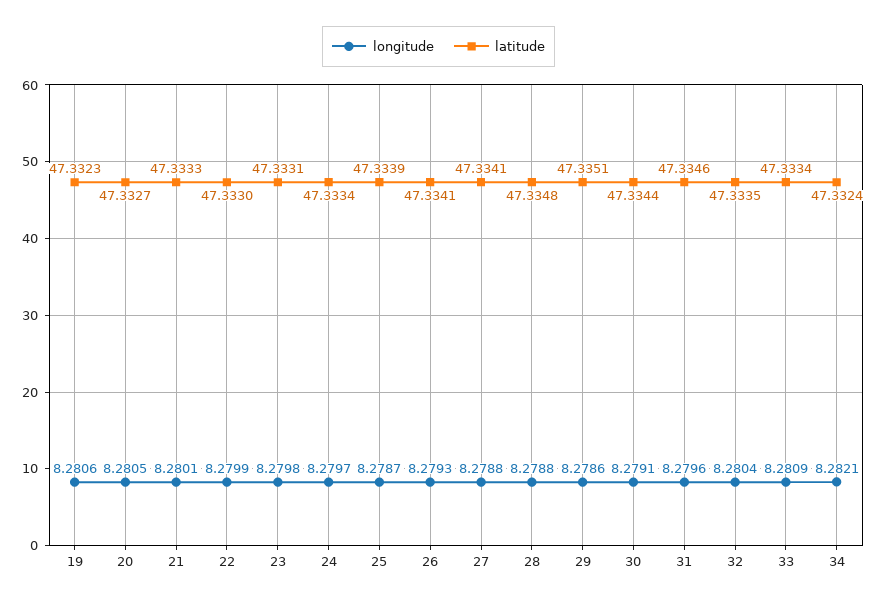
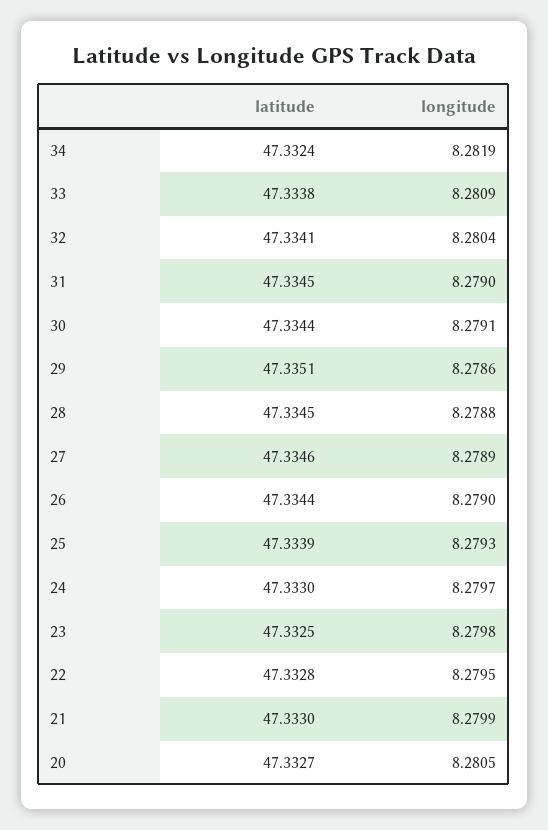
  {
    "longitude": {
-     "19": 8.2806,
      "20": 8.2805,
-     "21": 8.2801,
+     "21": 8.2799,
-     "22": 8.2799,
+     "22": 8.2795,
      "23": 8.2798,
      "24": 8.2797,
-     "25": 8.2787,
+     "25": 8.2793,
-     "26": 8.2793,
+     "26": 8.279,
-     "27": 8.2788,
+     "27": 8.2789,
      "28": 8.2788,
      "29": 8.2786,
      "30": 8.2791,
-     "31": 8.2796,
+     "31": 8.279,
      "32": 8.2804,
      "33": 8.2809,
-     "34": 8.2821
+     "34": 8.2819
    },
    "latitude": {
-     "19": 47.3323,
      "20": 47.3327,
-     "21": 47.3333,
+     "21": 47.333,
-     "22": 47.333,
+     "22": 47.3328,
-     "23": 47.3331,
+     "23": 47.3325,
-     "24": 47.3334,
+     "24": 47.333,
      "25": 47.3339,
-     "26": 47.3341,
+     "26": 47.3344,
-     "27": 47.3341,
+     "27": 47.3346,
-     "28": 47.3348,
+     "28": 47.3345,
      "29": 47.3351,
      "30": 47.3344,
-     "31": 47.3346,
+     "31": 47.3345,
-     "32": 47.3335,
+     "32": 47.3341,
-     "33": 47.3334,
+     "33": 47.3338,
      "34": 47.3324
    }
  }

